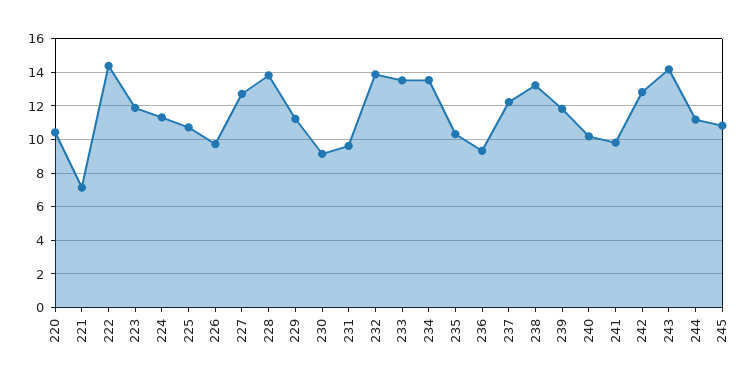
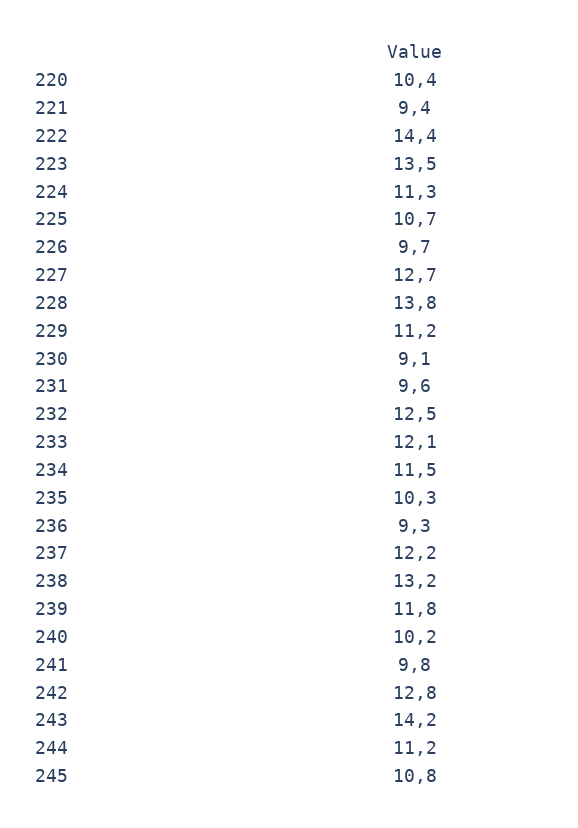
  {
    "220": 10.4,
-   "221": 7,
+   "221": 9.4,
    "222": 14.4,
-   "223": 12,
+   "223": 13.5,
    "224": 11.3,
    "225": 10.7,
    "226": 9.7,
    "227": 12.7,
    "228": 13.8,
    "229": 11.2,
    "230": 9.1,
    "231": 9.6,
-   "232": 14,
+   "232": 12.5,
-   "233": 13.5,
+   "233": 12.1,
-   "234": 13.5,
+   "234": 11.5,
    "235": 10.3,
    "236": 9.3,
    "237": 12.2,
    "238": 13.2,
    "239": 11.8,
    "240": 10.2,
    "241": 9.8,
    "242": 12.8,
    "243": 14.2,
    "244": 11.2,
    "245": 10.8
  }

